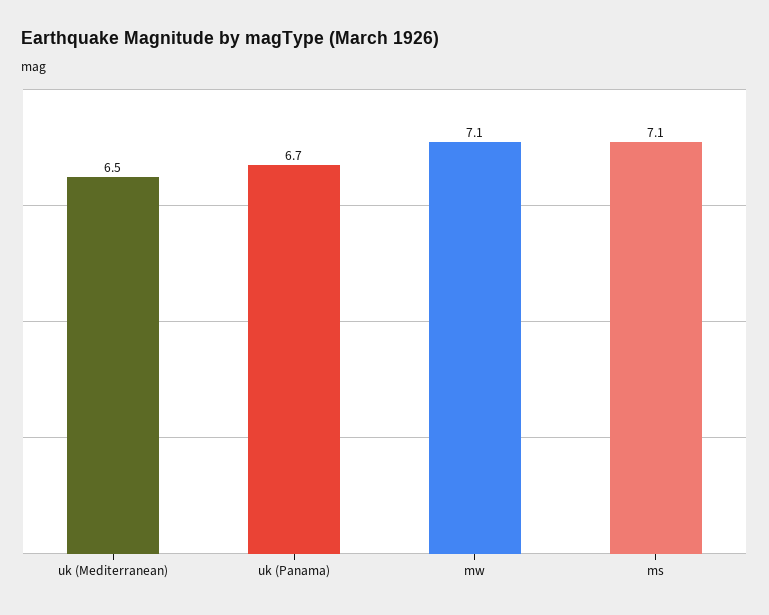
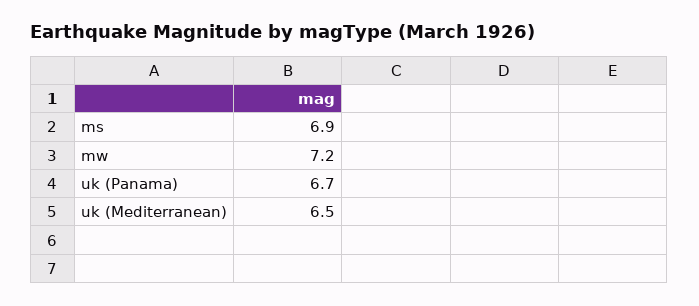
  {
    "uk (Mediterranean)": 6.5,
    "uk (Panama)": 6.7,
-   "mw": 7.1,
+   "mw": 7.2,
-   "ms": 7.1
+   "ms": 6.9
  }

